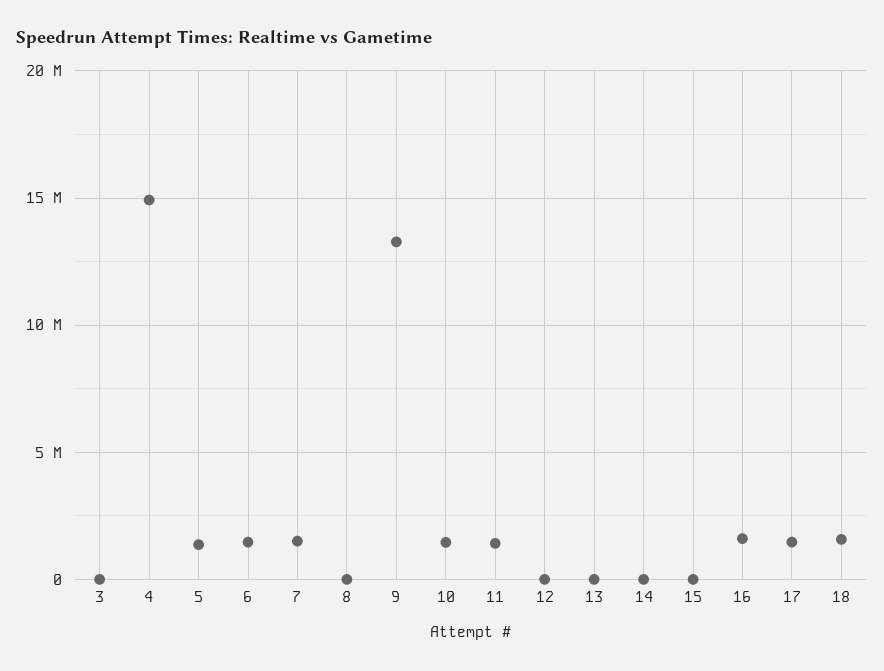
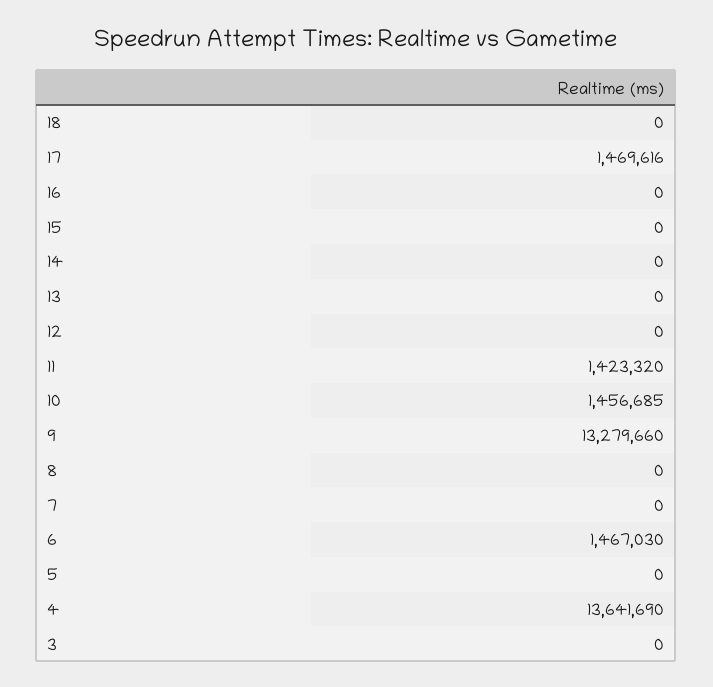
  {
    "3": 0,
-   "4": 15000000,
+   "4": 13641690,
-   "5": 1500000,
+   "5": 0,
    "6": 1467030,
-   "7": 1500000,
+   "7": 0,
    "8": 0,
    "9": 13279660,
    "10": 1456685,
    "11": 1423320,
    "12": 0,
    "13": 0,
    "14": 0,
    "15": 0,
-   "16": 1500000,
+   "16": 0,
    "17": 1469616,
-   "18": 1500000
+   "18": 0
  }

